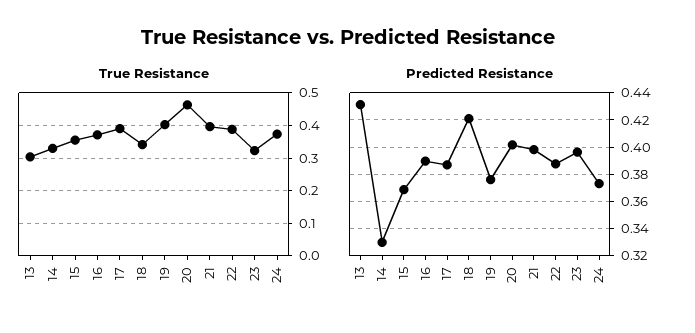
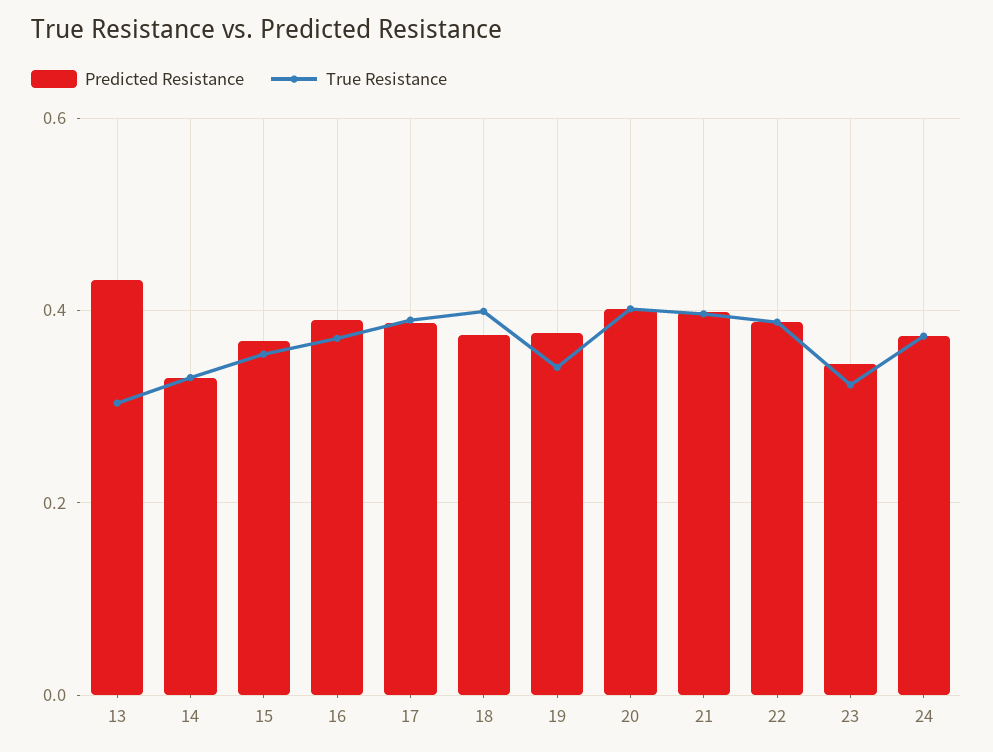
  {
    "True Resistance": {
      "13": 0.3,
      "14": 0.34,
      "15": 0.36,
      "16": 0.38,
      "17": 0.38,
-     "18": 0.34,
+     "18": 0.4,
-     "19": 0.4,
+     "19": 0.34,
-     "20": 0.46,
+     "20": 0.4,
      "21": 0.4,
      "22": 0.38,
      "23": 0.32,
      "24": 0.38
    },
    "Predicted Resistance": {
      "13": 0.43,
      "14": 0.33,
      "15": 0.37,
      "16": 0.39,
      "17": 0.385,
-     "18": 0.42,
+     "18": 0.38,
      "19": 0.375,
      "20": 0.4,
      "21": 0.4,
      "22": 0.39,
-     "23": 0.395,
+     "23": 0.34,
      "24": 0.375
    }
  }

